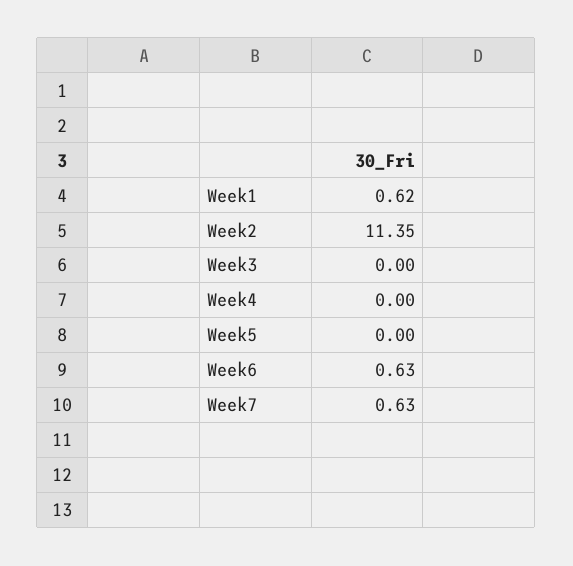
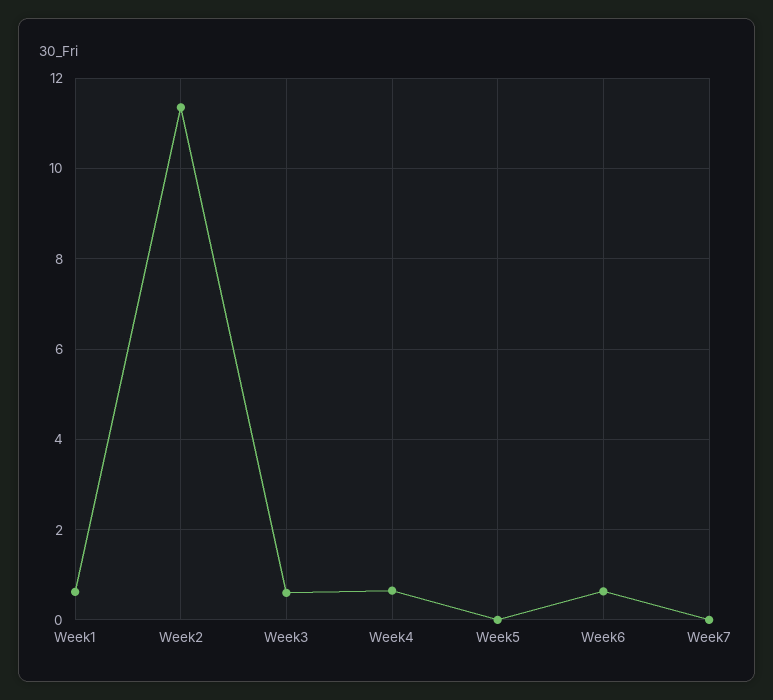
  {
    "Week1": 0.62,
    "Week2": 11.35,
-   "Week3": 0,
+   "Week3": 0.6,
-   "Week4": 0,
+   "Week4": 0.6,
    "Week5": 0,
    "Week6": 0.63,
-   "Week7": 0.63
+   "Week7": 0
  }

